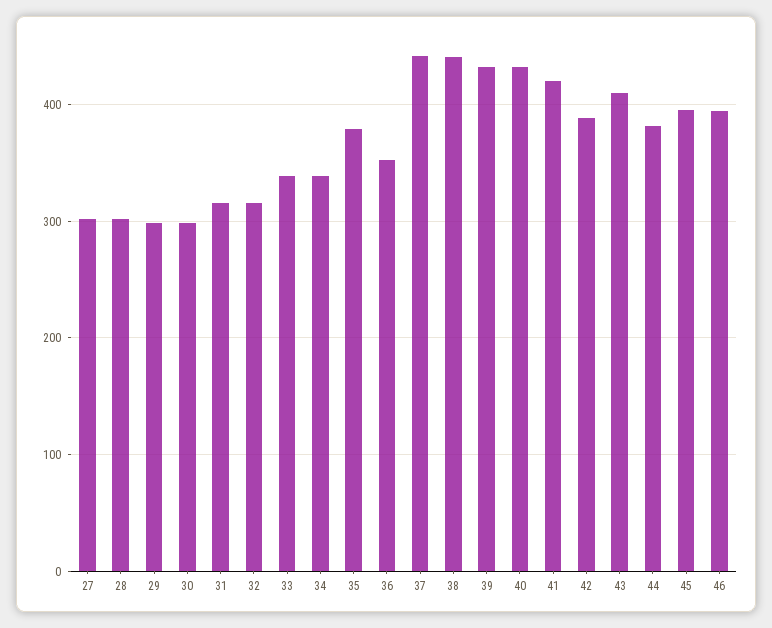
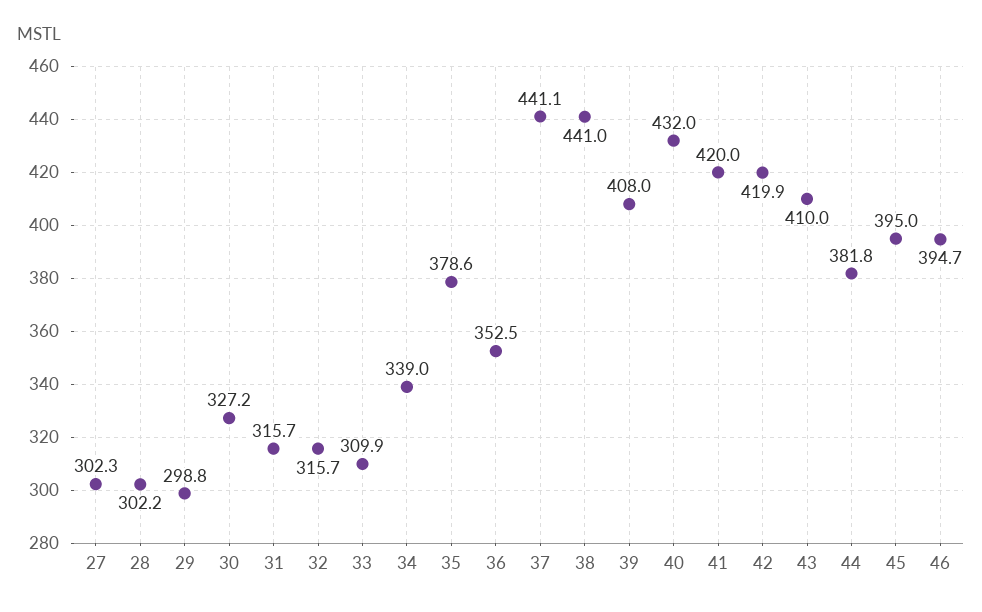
  {
    "27": 302.3,
    "28": 302.2,
    "29": 298.8,
-   "30": 300,
+   "30": 327.2,
    "31": 315.7,
    "32": 315.7,
-   "33": 340,
+   "33": 309.9,
    "34": 339,
    "35": 378.6,
    "36": 352.5,
    "37": 441.1,
    "38": 441,
-   "39": 430,
+   "39": 408,
    "40": 432,
    "41": 420,
-   "42": 390,
+   "42": 419.9,
    "43": 410,
    "44": 381.8,
    "45": 395,
    "46": 394.7
  }

